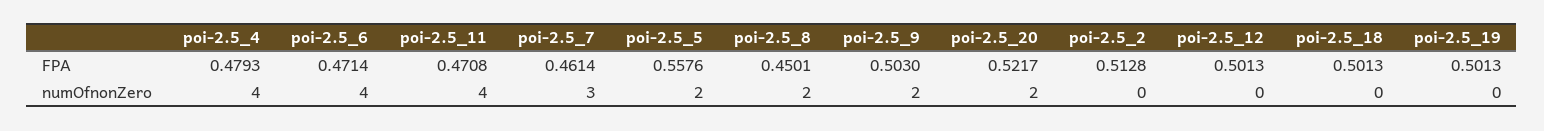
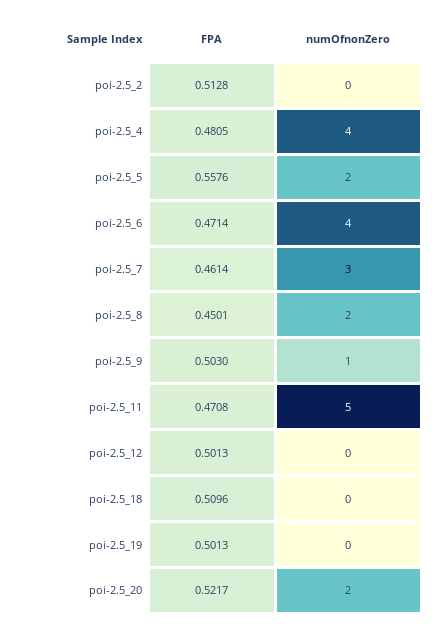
  {
    "poi-2.5_4": {
-     "FPA": 0.4793,
+     "FPA": 0.4805,
      "numOfnonZero": 4
    },
    "poi-2.5_6": {
      "FPA": 0.4714,
      "numOfnonZero": 4
    },
    "poi-2.5_11": {
      "FPA": 0.4708,
-     "numOfnonZero": 4
+     "numOfnonZero": 5
    },
    "poi-2.5_7": {
      "FPA": 0.4614,
      "numOfnonZero": 3
    },
    "poi-2.5_5": {
      "FPA": 0.5576,
      "numOfnonZero": 2
    },
    "poi-2.5_8": {
      "FPA": 0.4501,
      "numOfnonZero": 2
    },
    "poi-2.5_9": {
      "FPA": 0.503,
-     "numOfnonZero": 2
+     "numOfnonZero": 1
    },
    "poi-2.5_20": {
      "FPA": 0.5217,
      "numOfnonZero": 2
    },
    "poi-2.5_2": {
      "FPA": 0.5128,
      "numOfnonZero": 0
    },
    "poi-2.5_12": {
      "FPA": 0.5013,
      "numOfnonZero": 0
    },
    "poi-2.5_18": {
-     "FPA": 0.5013,
+     "FPA": 0.5096,
      "numOfnonZero": 0
    },
    "poi-2.5_19": {
      "FPA": 0.5013,
      "numOfnonZero": 0
    }
  }

